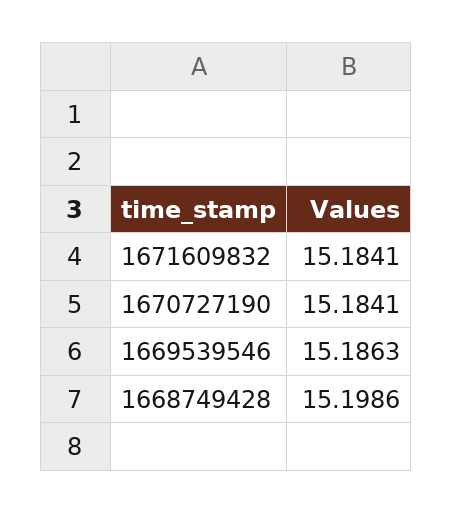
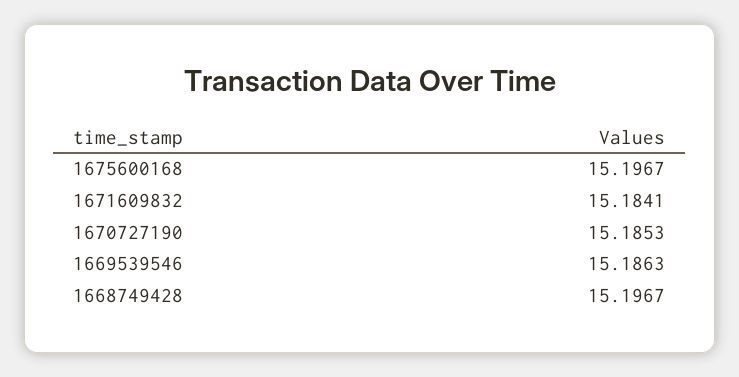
  {
    "1671609832": 15.1841,
-   "1670727190": 15.1841,
+   "1670727190": 15.1853,
    "1669539546": 15.1863,
-   "1668749428": 15.1986
+   "1668749428": 15.1967,
+   "1675600168": 15.1967
  }

